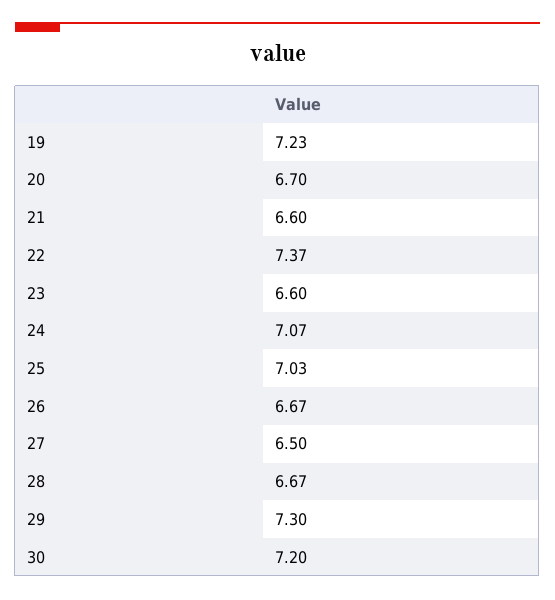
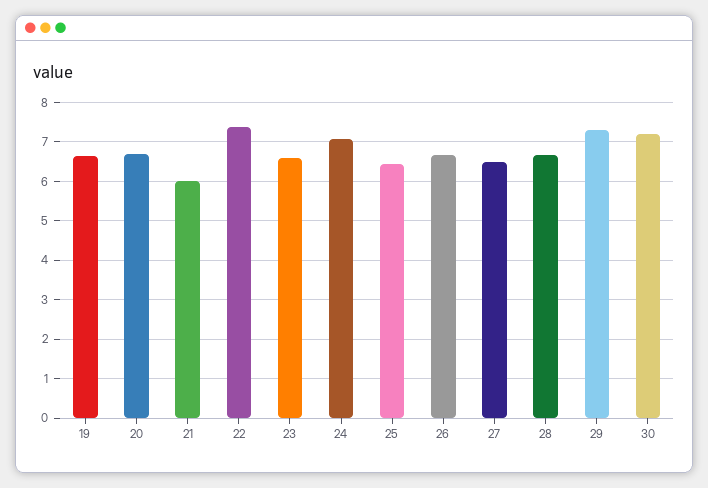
  {
-   "19": 7.23,
+   "19": 6.6,
    "20": 6.7,
-   "21": 6.6,
+   "21": 6,
    "22": 7.37,
    "23": 6.6,
    "24": 7.07,
-   "25": 7.03,
+   "25": 6.4,
    "26": 6.67,
    "27": 6.5,
    "28": 6.67,
    "29": 7.3,
    "30": 7.2
  }

